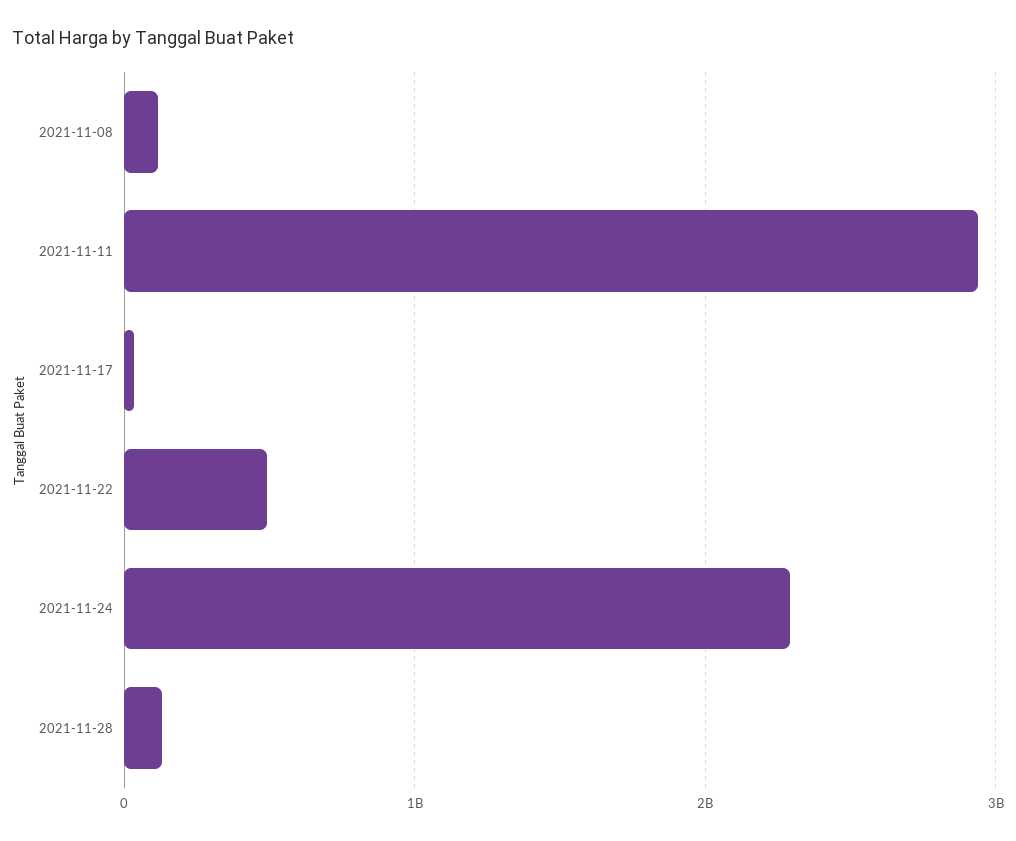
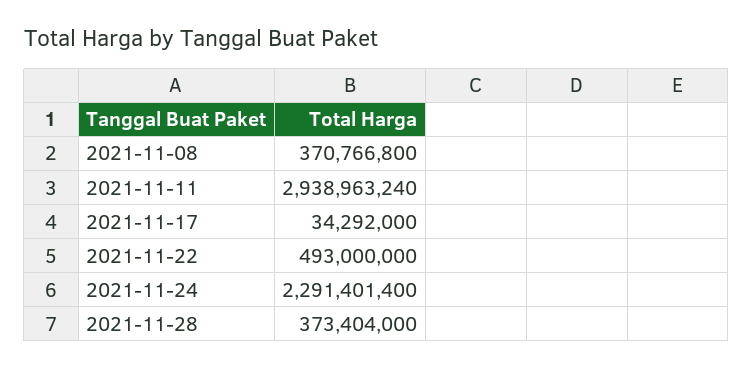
  {
-   "2021-11-08": 100000000,
+   "2021-11-08": 370766800,
    "2021-11-11": 2938963240,
    "2021-11-17": 34292000,
    "2021-11-22": 493000000,
    "2021-11-24": 2291401400,
-   "2021-11-28": 100000000
+   "2021-11-28": 373404000
  }

